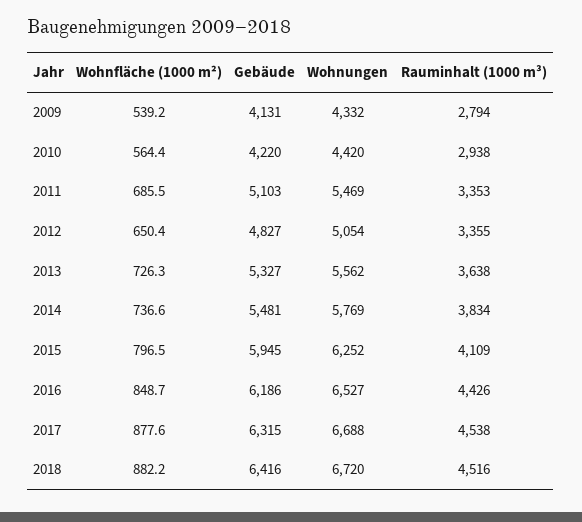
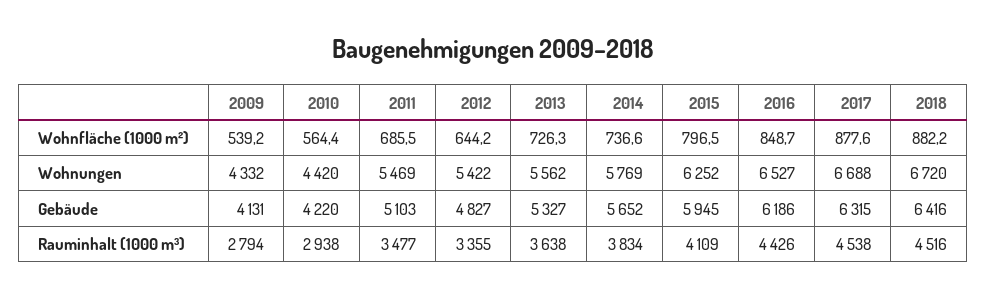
  {
    "Wohnfläche (1000 m²)": {
      "2009": 539.2,
      "2010": 564.4,
      "2011": 685.5,
-     "2012": 650.4,
+     "2012": 644.2,
      "2013": 726.3,
      "2014": 736.6,
      "2015": 796.5,
      "2016": 848.7,
      "2017": 877.6,
      "2018": 882.2
    },
    "Gebäude": {
      "2009": 4131,
      "2010": 4220,
      "2011": 5103,
      "2012": 4827,
      "2013": 5327,
-     "2014": 5481,
+     "2014": 5652,
      "2015": 5945,
      "2016": 6186,
      "2017": 6315,
      "2018": 6416
    },
    "Wohnungen": {
      "2009": 4332,
      "2010": 4420,
      "2011": 5469,
-     "2012": 5054,
+     "2012": 5422,
      "2013": 5562,
      "2014": 5769,
      "2015": 6252,
      "2016": 6527,
      "2017": 6688,
      "2018": 6720
    },
    "Rauminhalt (1000 m³)": {
      "2009": 2794,
      "2010": 2938,
-     "2011": 3353,
+     "2011": 3477,
      "2012": 3355,
      "2013": 3638,
      "2014": 3834,
      "2015": 4109,
      "2016": 4426,
      "2017": 4538,
      "2018": 4516
    }
  }

